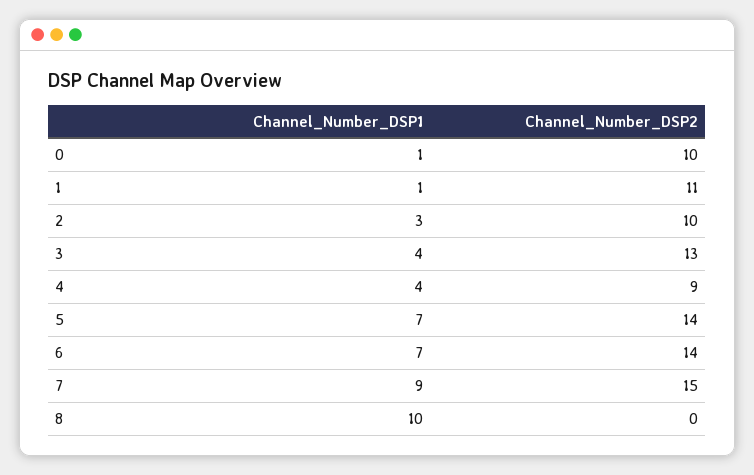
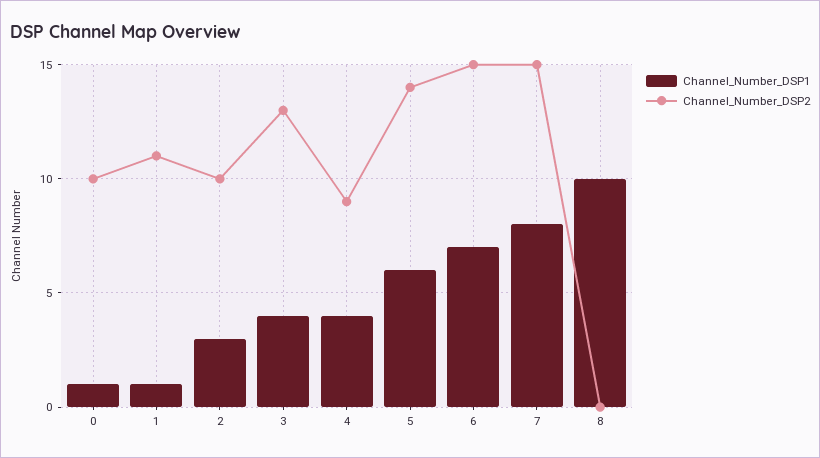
  {
    "Channel_Number_DSP1": {
      "0": 1,
      "1": 1,
      "2": 3,
      "3": 4,
      "4": 4,
-     "5": 7,
+     "5": 6,
      "6": 7,
-     "7": 9,
+     "7": 8,
      "8": 10
    },
    "Channel_Number_DSP2": {
      "0": 10,
      "1": 11,
      "2": 10,
      "3": 13,
      "4": 9,
      "5": 14,
-     "6": 14,
+     "6": 15,
      "7": 15,
      "8": 0
    }
  }

